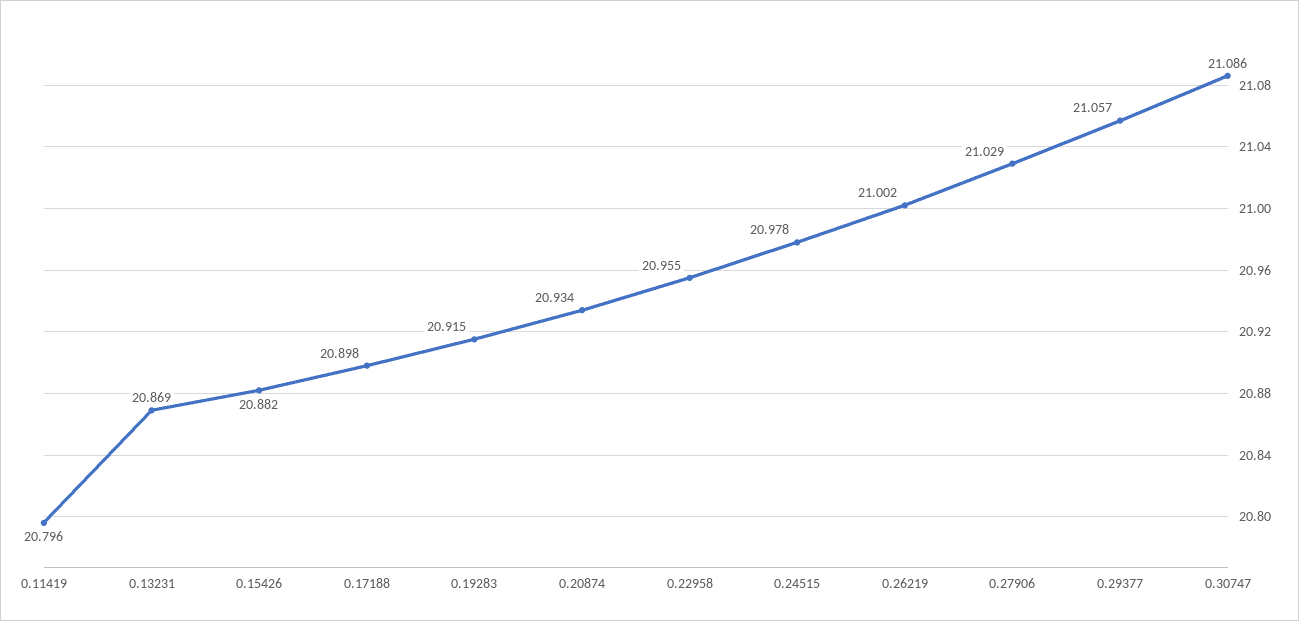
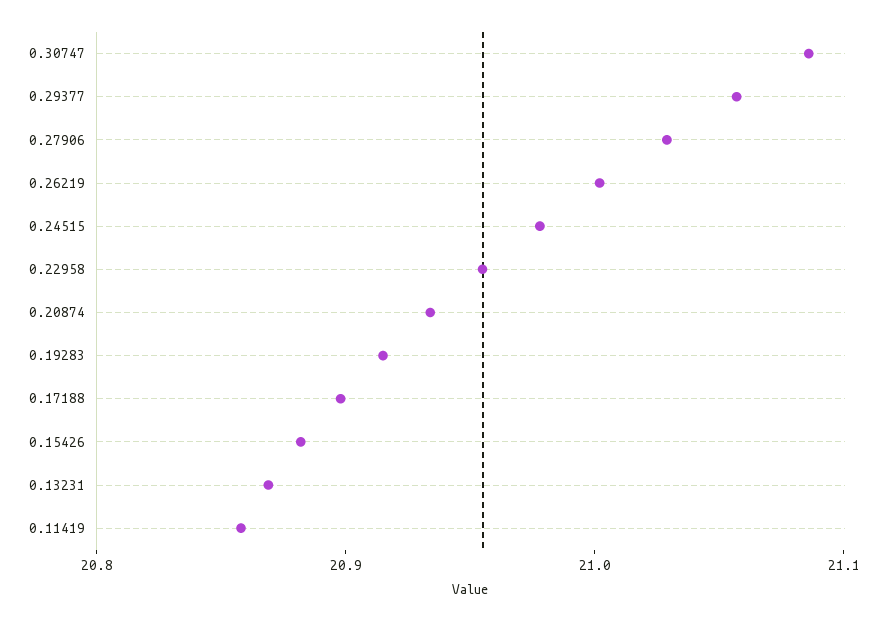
  {
-   "0.11419": 20.796,
+   "0.11419": 20.86,
    "0.13231": 20.869,
    "0.15426": 20.882,
    "0.17188": 20.898,
    "0.19283": 20.915,
    "0.20874": 20.934,
    "0.22958": 20.955,
    "0.24515": 20.978,
    "0.26219": 21.002,
    "0.27906": 21.029,
    "0.29377": 21.057,
    "0.30747": 21.086
  }

